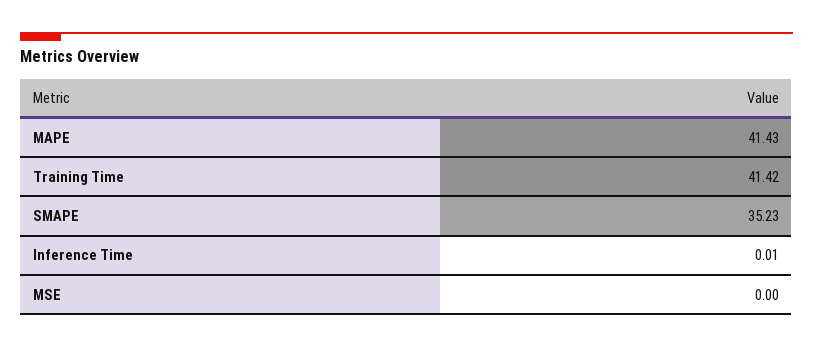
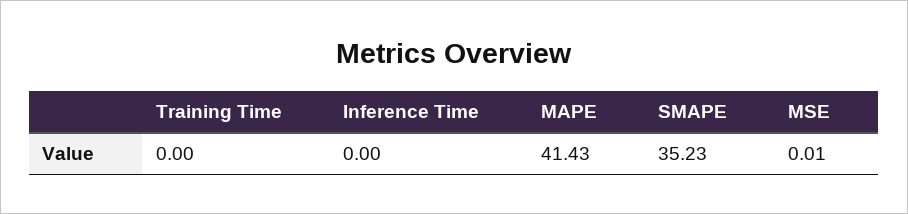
  {
    "MAPE": 41.43,
-   "Training Time": 41.42,
+   "Training Time": 0,
    "SMAPE": 35.23,
-   "Inference Time": 0.01,
+   "Inference Time": 0,
-   "MSE": 0
+   "MSE": 0.01
  }

